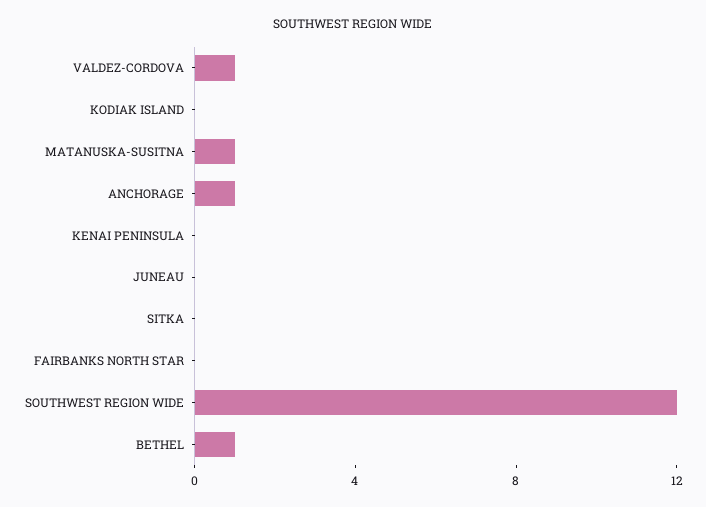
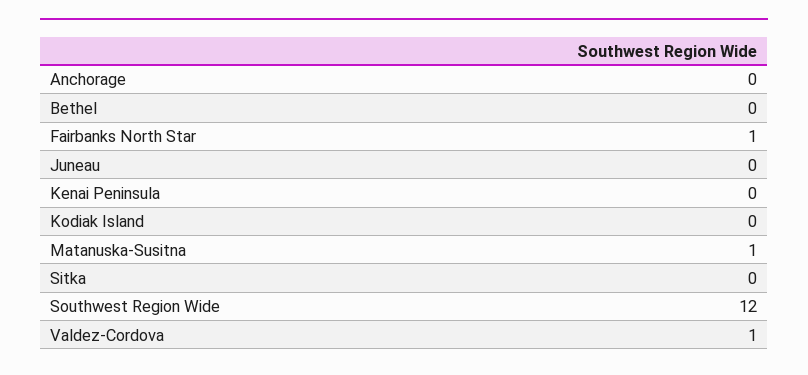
  {
    "VALDEZ-CORDOVA": 1,
    "KODIAK ISLAND": 0,
    "MATANUSKA-SUSITNA": 1,
-   "ANCHORAGE": 1,
+   "ANCHORAGE": 0,
    "KENAI PENINSULA": 0,
    "JUNEAU": 0,
    "SITKA": 0,
-   "FAIRBANKS NORTH STAR": 0,
+   "FAIRBANKS NORTH STAR": 1,
    "SOUTHWEST REGION WIDE": 12,
-   "BETHEL": 1
+   "BETHEL": 0
  }

